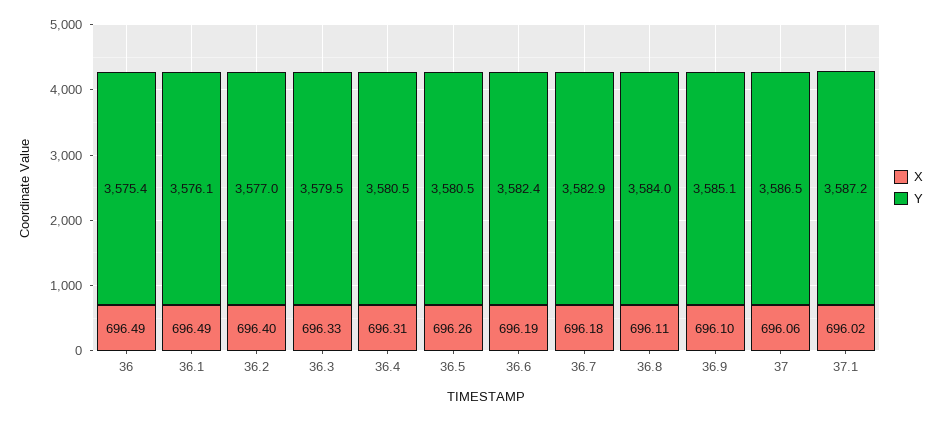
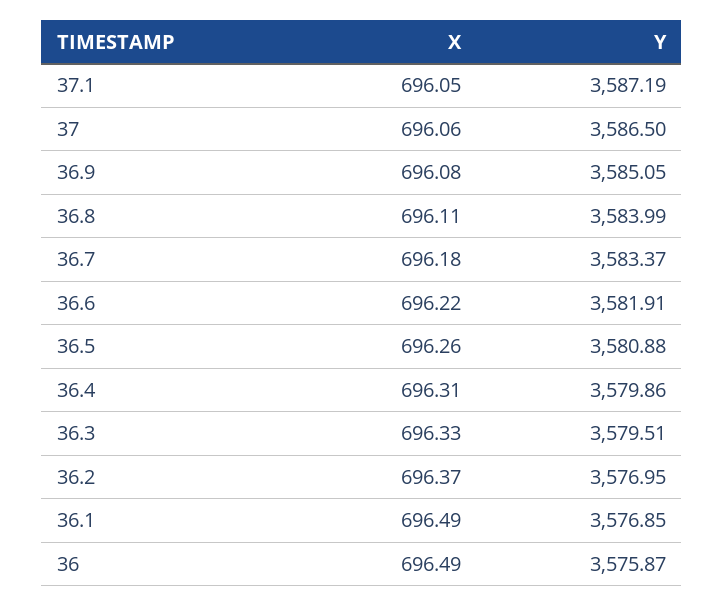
  {
    "X": {
      "36": 696.49,
      "36.1": 696.49,
-     "36.2": 696.4,
+     "36.2": 696.37,
      "36.3": 696.33,
      "36.4": 696.31,
      "36.5": 696.26,
-     "36.6": 696.19,
+     "36.6": 696.22,
      "36.7": 696.18,
      "36.8": 696.11,
-     "36.9": 696.1,
+     "36.9": 696.08,
      "37": 696.06,
-     "37.1": 696.02
+     "37.1": 696.05
    },
    "Y": {
-     "36": 3575.4,
+     "36": 3575.87,
-     "36.1": 3576.1,
+     "36.1": 3576.85,
      "36.2": 3576.95,
      "36.3": 3579.51,
-     "36.4": 3580.5,
+     "36.4": 3579.86,
-     "36.5": 3580.5,
+     "36.5": 3580.88,
-     "36.6": 3582.4,
+     "36.6": 3581.91,
-     "36.7": 3582.9,
+     "36.7": 3583.37,
      "36.8": 3583.99,
      "36.9": 3585.05,
      "37": 3586.5,
      "37.1": 3587.19
    }
  }

